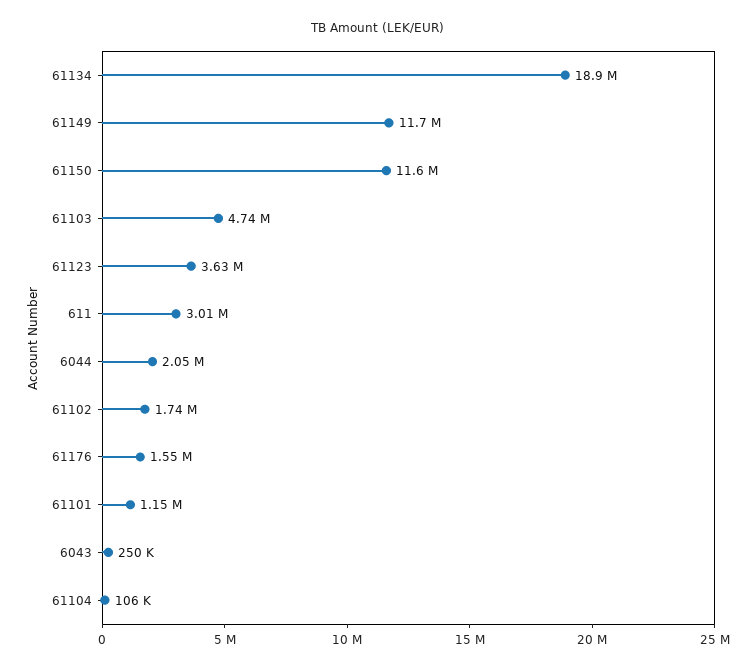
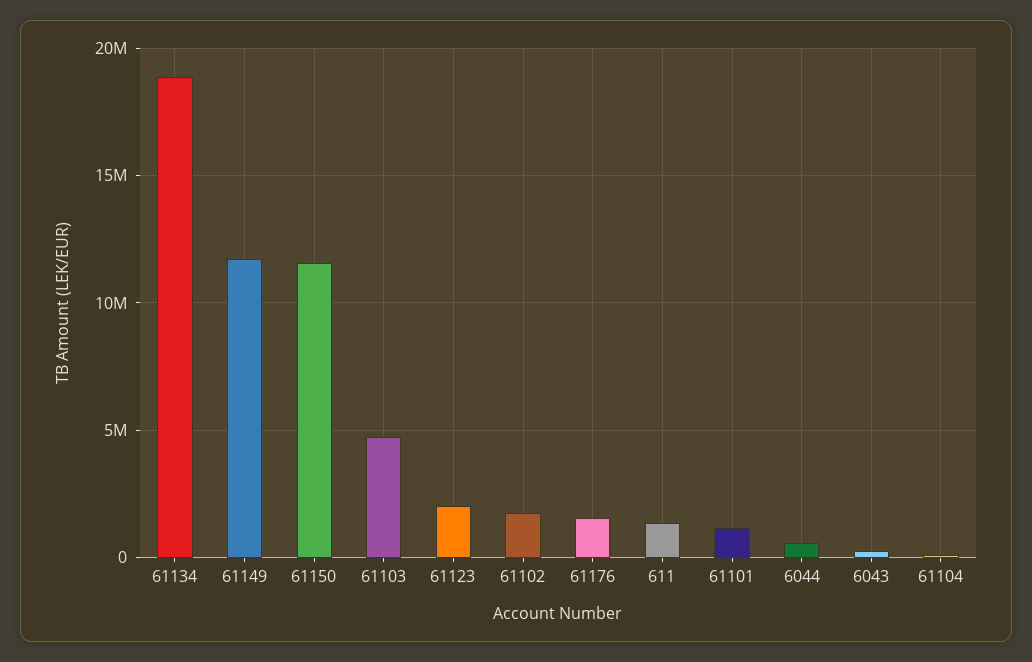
  {
    "61134": 18900000,
    "61149": 11700000,
    "61150": 11600000,
    "61103": 4740000,
-   "61123": 3630000,
+   "61123": 2000000,
-   "611": 3010000,
+   "611": 1500000,
-   "6044": 2050000,
+   "6044": 500000,
    "61102": 1740000,
    "61176": 1550000,
    "61101": 1150000,
    "6043": 250000,
    "61104": 106000
  }

